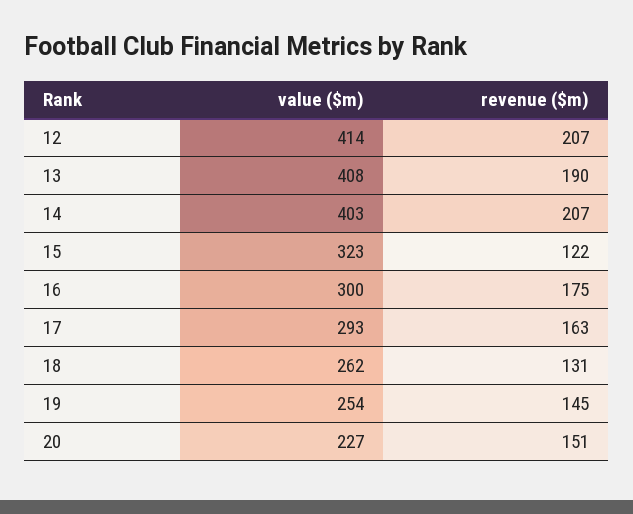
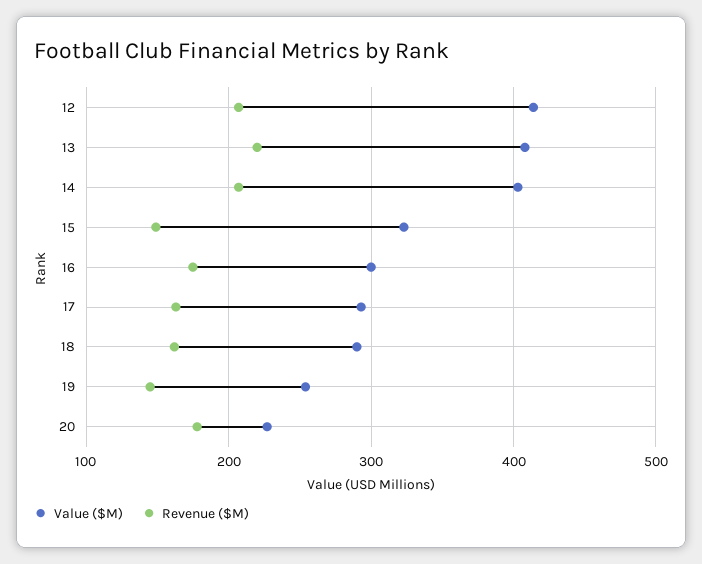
  {
    "value ($m)": {
      "12": 414,
      "13": 408,
      "14": 403,
      "15": 323,
      "16": 300,
      "17": 293,
-     "18": 262,
+     "18": 290,
      "19": 254,
      "20": 227
    },
    "revenue ($m)": {
      "12": 207,
-     "13": 190,
+     "13": 220,
      "14": 207,
-     "15": 122,
+     "15": 150,
      "16": 175,
      "17": 163,
-     "18": 131,
+     "18": 160,
      "19": 145,
-     "20": 151
+     "20": 180
    }
  }

